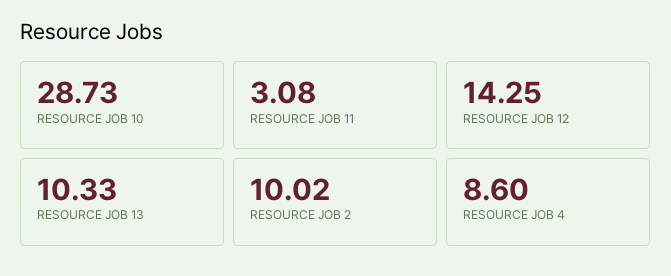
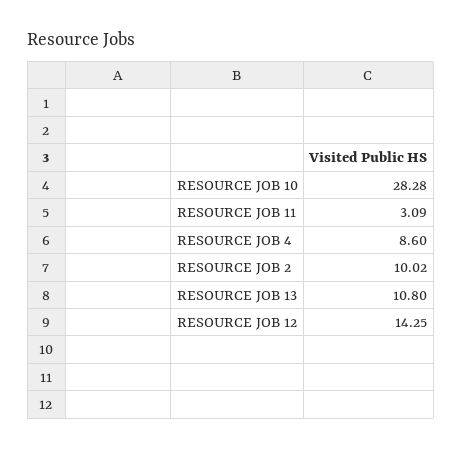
  {
-   "RESOURCE JOB 10": 28.73,
+   "RESOURCE JOB 10": 28.28,
-   "RESOURCE JOB 11": 3.08,
+   "RESOURCE JOB 11": 3.09,
    "RESOURCE JOB 12": 14.25,
-   "RESOURCE JOB 13": 10.33,
+   "RESOURCE JOB 13": 10.8,
    "RESOURCE JOB 2": 10.02,
    "RESOURCE JOB 4": 8.6
  }

